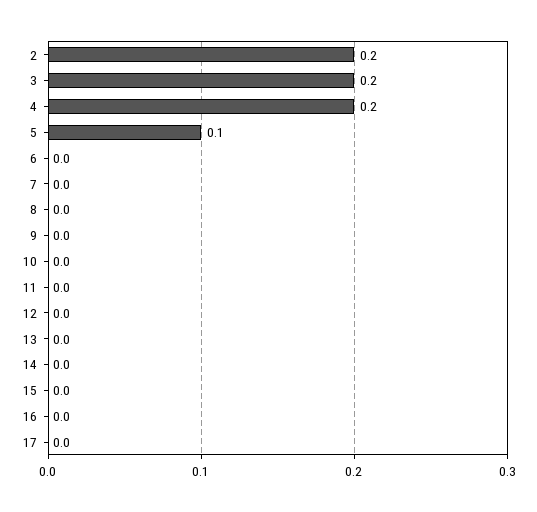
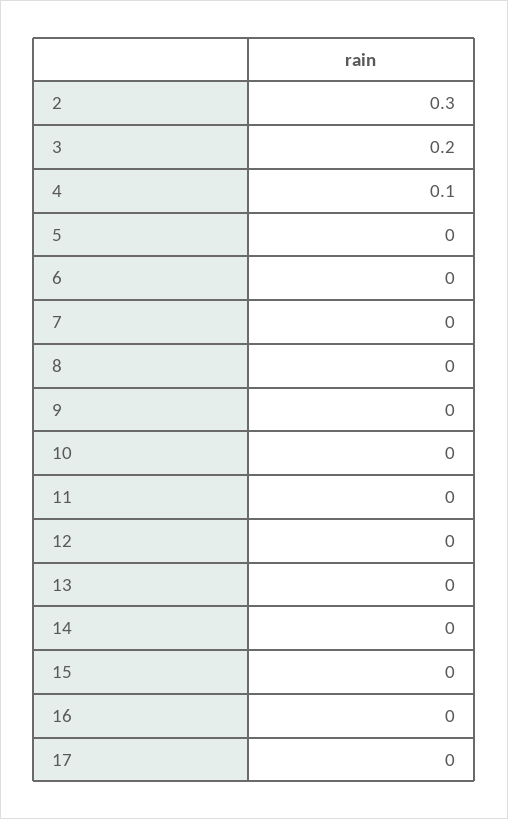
  {
-   "2": 0.2,
+   "2": 0.3,
    "3": 0.2,
-   "4": 0.2,
+   "4": 0.1,
-   "5": 0.1,
+   "5": 0,
    "6": 0,
    "7": 0,
    "8": 0,
    "9": 0,
    "10": 0,
    "11": 0,
    "12": 0,
    "13": 0,
    "14": 0,
    "15": 0,
    "16": 0,
    "17": 0
  }

